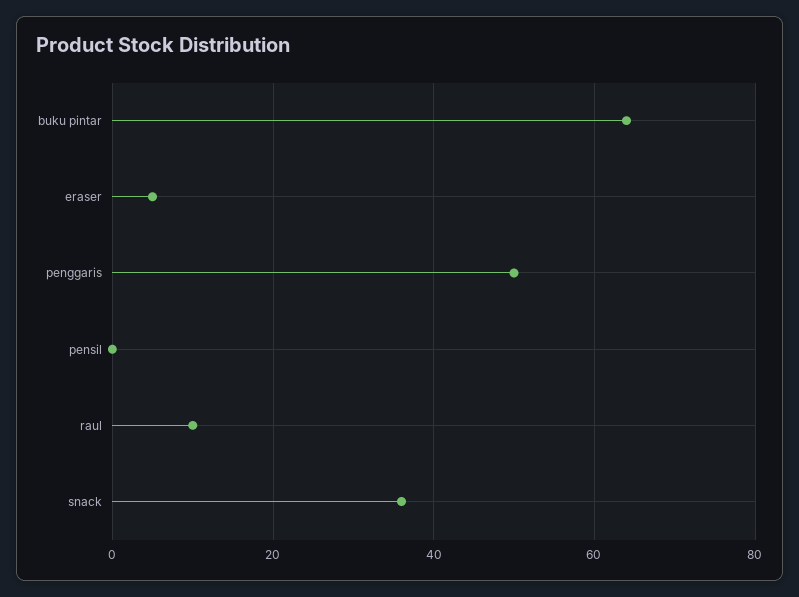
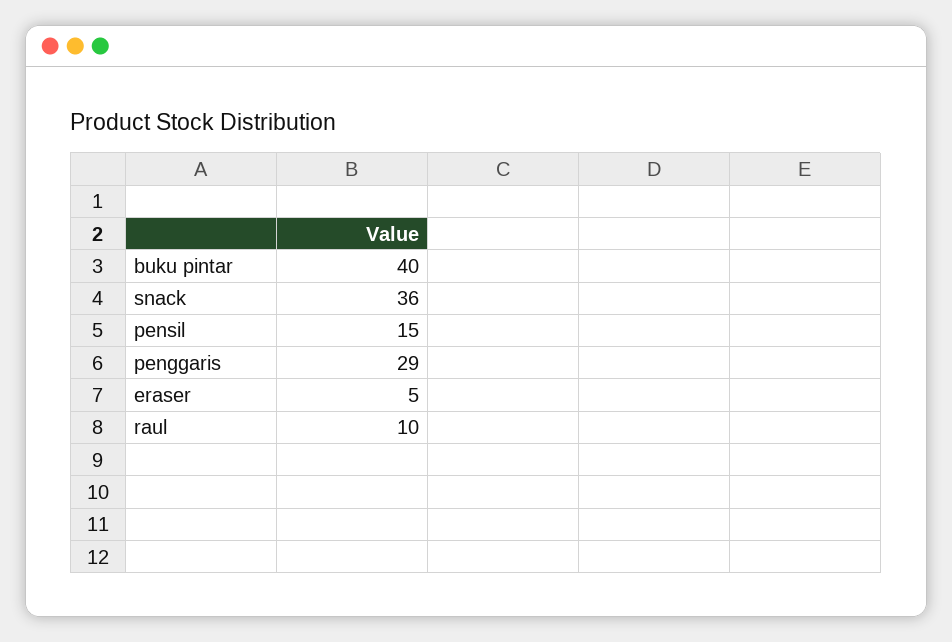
  {
-   "buku pintar": 65,
+   "buku pintar": 40,
    "eraser": 5,
-   "penggaris": 50,
+   "penggaris": 29,
-   "pensil": 0,
+   "pensil": 15,
    "raul": 10,
    "snack": 36
  }

